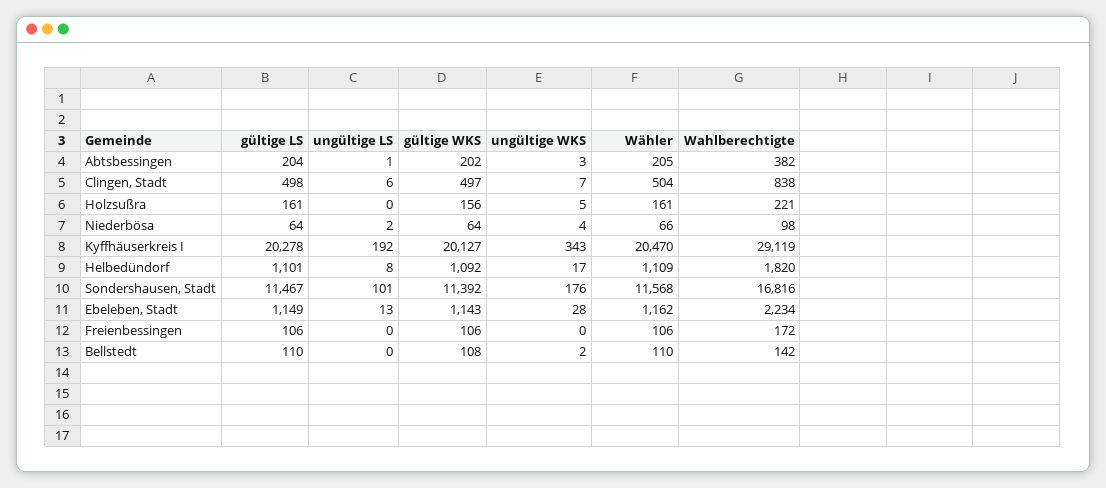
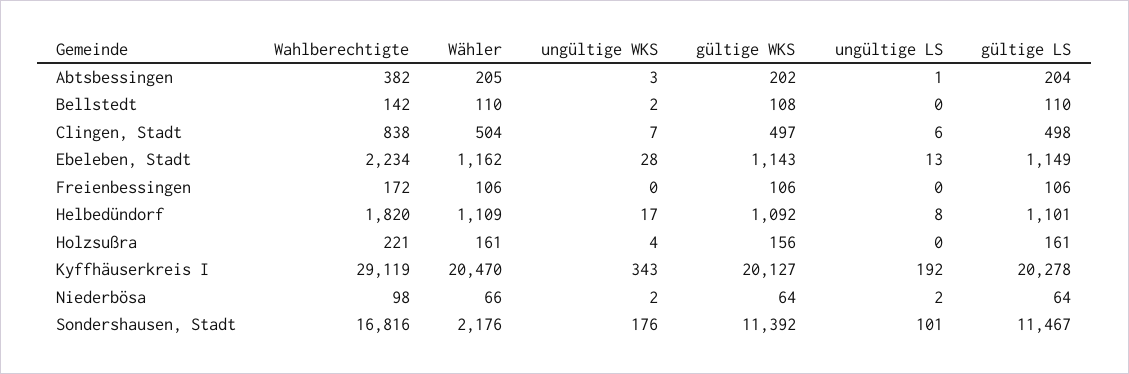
  {
    "gültige LS": {
      "Abtsbessingen": 204,
      "Clingen, Stadt": 498,
      "Holzsußra": 161,
      "Niederbösa": 64,
      "Kyffhäuserkreis I": 20278,
      "Helbedündorf": 1101,
      "Sondershausen, Stadt": 11467,
      "Ebeleben, Stadt": 1149,
      "Freienbessingen": 106,
      "Bellstedt": 110
    },
    "ungültige LS": {
      "Abtsbessingen": 1,
      "Clingen, Stadt": 6,
      "Holzsußra": 0,
      "Niederbösa": 2,
      "Kyffhäuserkreis I": 192,
      "Helbedündorf": 8,
      "Sondershausen, Stadt": 101,
      "Ebeleben, Stadt": 13,
      "Freienbessingen": 0,
      "Bellstedt": 0
    },
    "gültige WKS": {
      "Abtsbessingen": 202,
      "Clingen, Stadt": 497,
      "Holzsußra": 156,
      "Niederbösa": 64,
      "Kyffhäuserkreis I": 20127,
      "Helbedündorf": 1092,
      "Sondershausen, Stadt": 11392,
      "Ebeleben, Stadt": 1143,
      "Freienbessingen": 106,
      "Bellstedt": 108
    },
    "ungültige WKS": {
      "Abtsbessingen": 3,
      "Clingen, Stadt": 7,
-     "Holzsußra": 5,
+     "Holzsußra": 4,
-     "Niederbösa": 4,
+     "Niederbösa": 2,
      "Kyffhäuserkreis I": 343,
      "Helbedündorf": 17,
      "Sondershausen, Stadt": 176,
      "Ebeleben, Stadt": 28,
      "Freienbessingen": 0,
      "Bellstedt": 2
    },
    "Wähler": {
      "Abtsbessingen": 205,
      "Clingen, Stadt": 504,
      "Holzsußra": 161,
      "Niederbösa": 66,
      "Kyffhäuserkreis I": 20470,
      "Helbedündorf": 1109,
-     "Sondershausen, Stadt": 11568,
+     "Sondershausen, Stadt": 2176,
      "Ebeleben, Stadt": 1162,
      "Freienbessingen": 106,
      "Bellstedt": 110
    },
    "Wahlberechtigte": {
      "Abtsbessingen": 382,
      "Clingen, Stadt": 838,
      "Holzsußra": 221,
      "Niederbösa": 98,
      "Kyffhäuserkreis I": 29119,
      "Helbedündorf": 1820,
      "Sondershausen, Stadt": 16816,
      "Ebeleben, Stadt": 2234,
      "Freienbessingen": 172,
      "Bellstedt": 142
    }
  }

